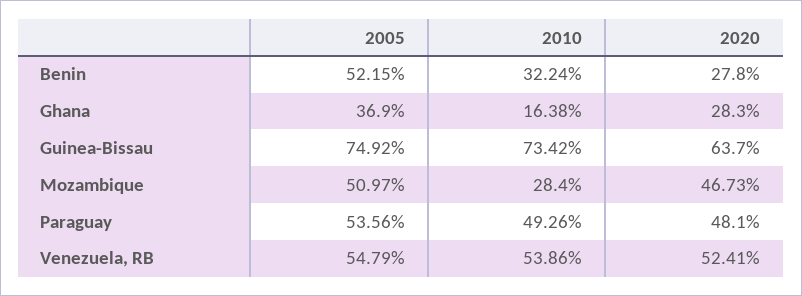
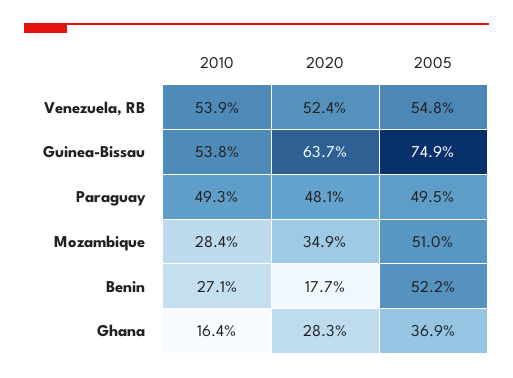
  {
    "2005": {
      "Benin": 52.15,
      "Ghana": 36.9,
      "Guinea-Bissau": 74.92,
      "Mozambique": 50.97,
-     "Paraguay": 53.56,
+     "Paraguay": 49.5,
      "Venezuela, RB": 54.79
    },
    "2010": {
-     "Benin": 32.24,
+     "Benin": 27.1,
      "Ghana": 16.38,
-     "Guinea-Bissau": 73.42,
+     "Guinea-Bissau": 53.8,
      "Mozambique": 28.4,
      "Paraguay": 49.26,
      "Venezuela, RB": 53.86
    },
    "2020": {
-     "Benin": 27.8,
+     "Benin": 17.7,
      "Ghana": 28.3,
      "Guinea-Bissau": 63.7,
-     "Mozambique": 46.73,
+     "Mozambique": 34.9,
      "Paraguay": 48.1,
      "Venezuela, RB": 52.41
    }
  }

